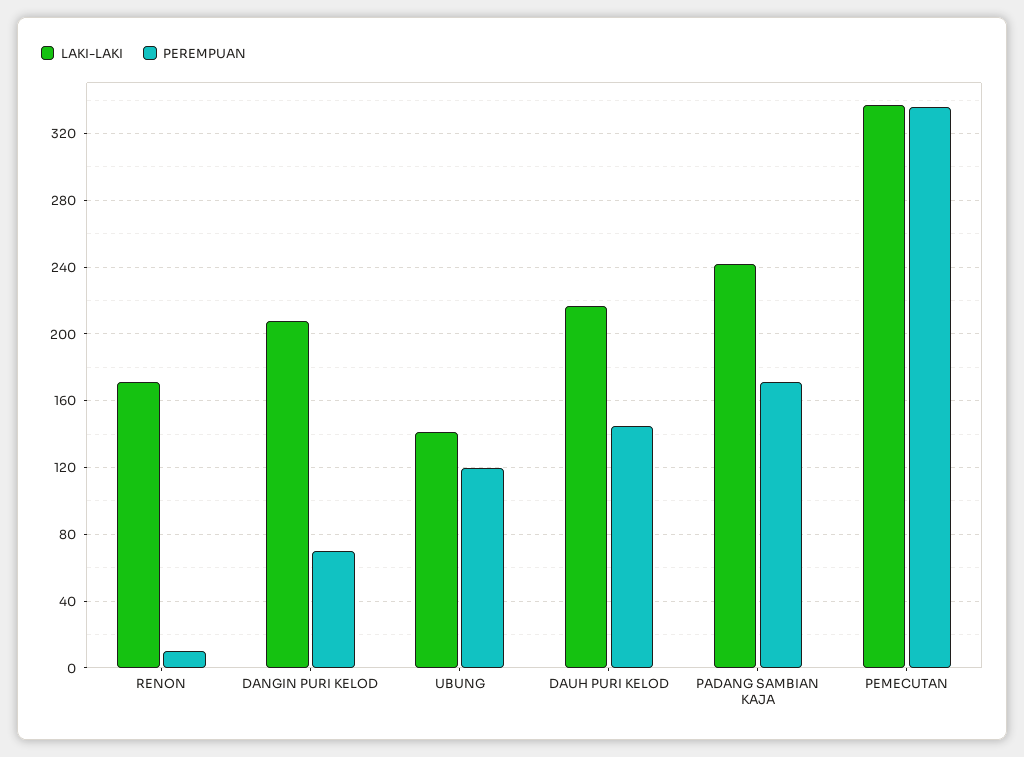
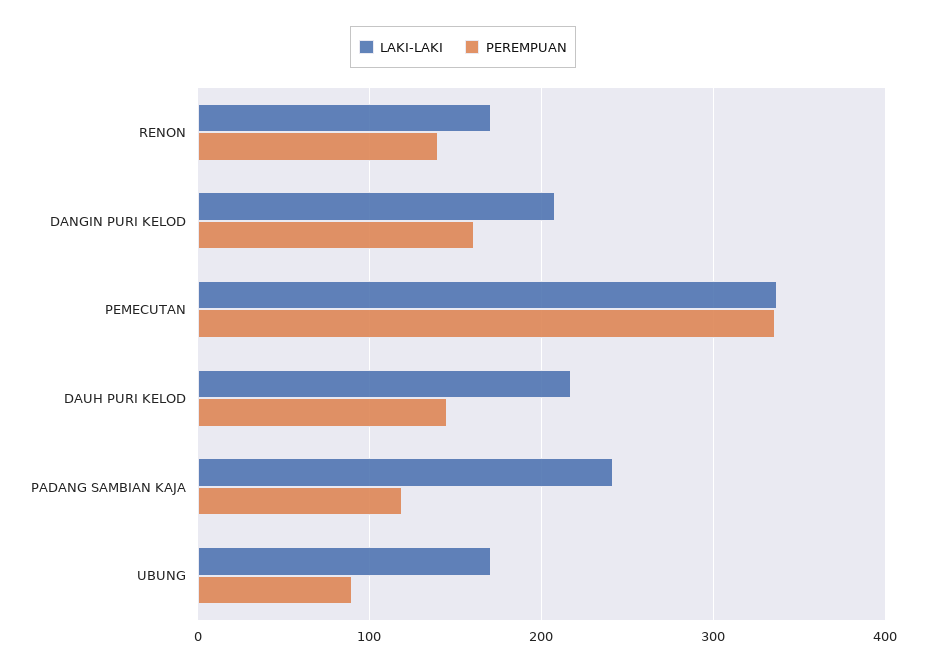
  {
    "LAKI-LAKI": {
      "RENON": 170,
      "DANGIN PURI KELOD": 210,
-     "UBUNG": 140,
+     "UBUNG": 170,
      "DAUH PURI KELOD": 215,
      "PADANG SAMBIAN KAJA": 240,
      "PEMECUTAN": 335
    },
    "PEREMPUAN": {
-     "RENON": 10,
+     "RENON": 140,
-     "DANGIN PURI KELOD": 70,
+     "DANGIN PURI KELOD": 160,
-     "UBUNG": 120,
+     "UBUNG": 90,
      "DAUH PURI KELOD": 145,
-     "PADANG SAMBIAN KAJA": 170,
+     "PADANG SAMBIAN KAJA": 120,
      "PEMECUTAN": 335
    }
  }

